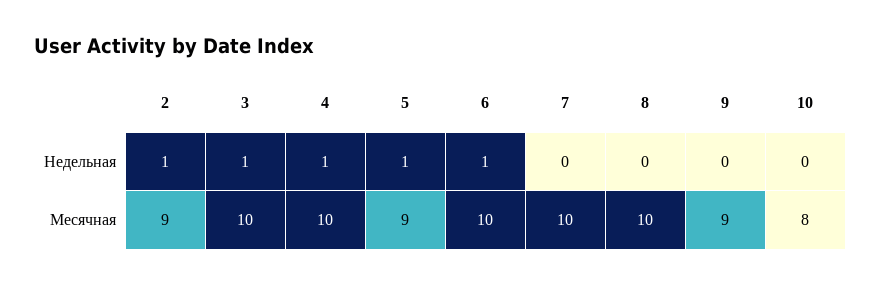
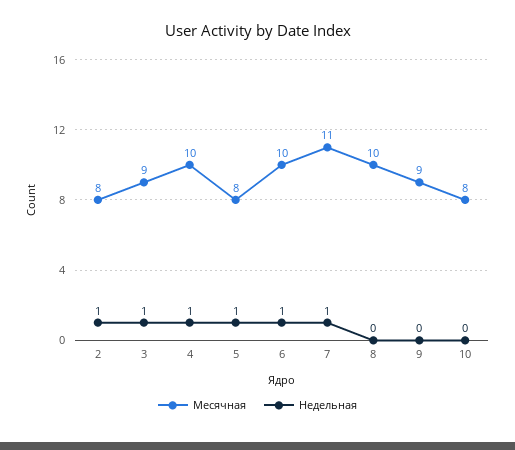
  {
    "Недельная": {
      "2": 1,
      "3": 1,
      "4": 1,
      "5": 1,
      "6": 1,
-     "7": 0,
+     "7": 1,
      "8": 0,
      "9": 0,
      "10": 0
    },
    "Месячная": {
-     "2": 9,
+     "2": 8,
-     "3": 10,
+     "3": 9,
      "4": 10,
-     "5": 9,
+     "5": 8,
      "6": 10,
-     "7": 10,
+     "7": 11,
      "8": 10,
      "9": 9,
      "10": 8
    }
  }

